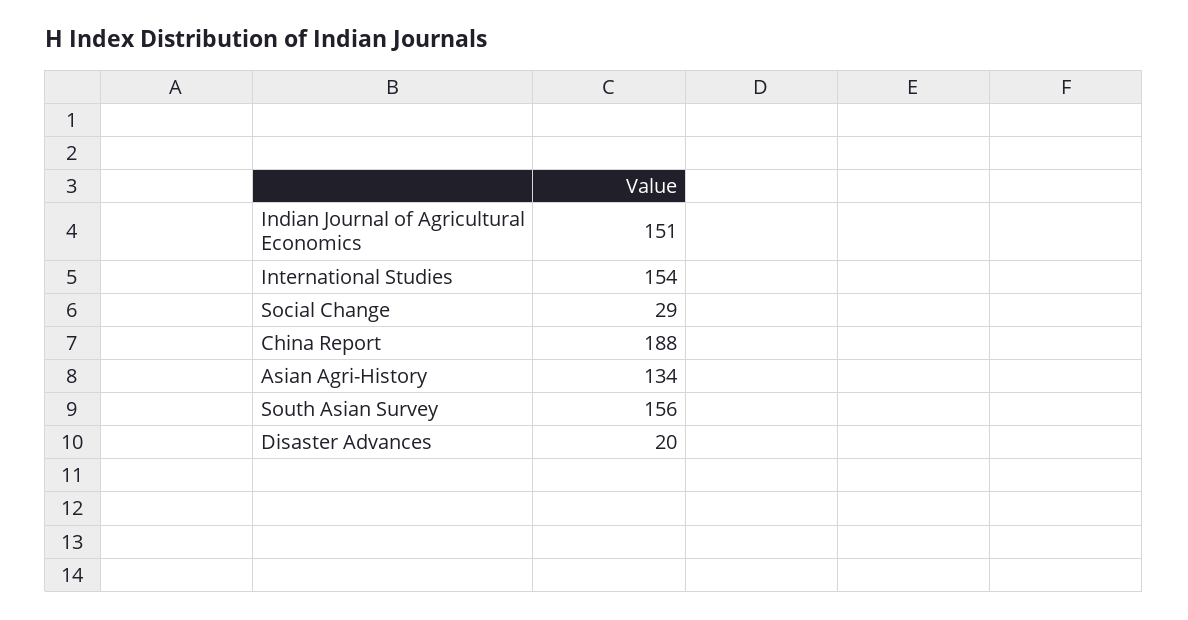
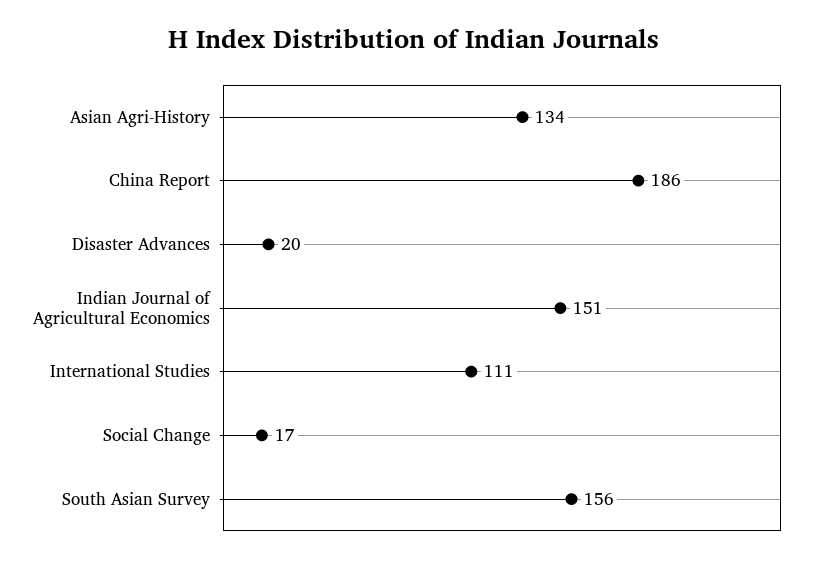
  {
    "Indian Journal of Agricultural Economics": 151,
-   "International Studies": 154,
+   "International Studies": 111,
-   "Social Change": 29,
+   "Social Change": 17,
-   "China Report": 188,
+   "China Report": 186,
    "Asian Agri-History": 134,
    "South Asian Survey": 156,
    "Disaster Advances": 20
  }

